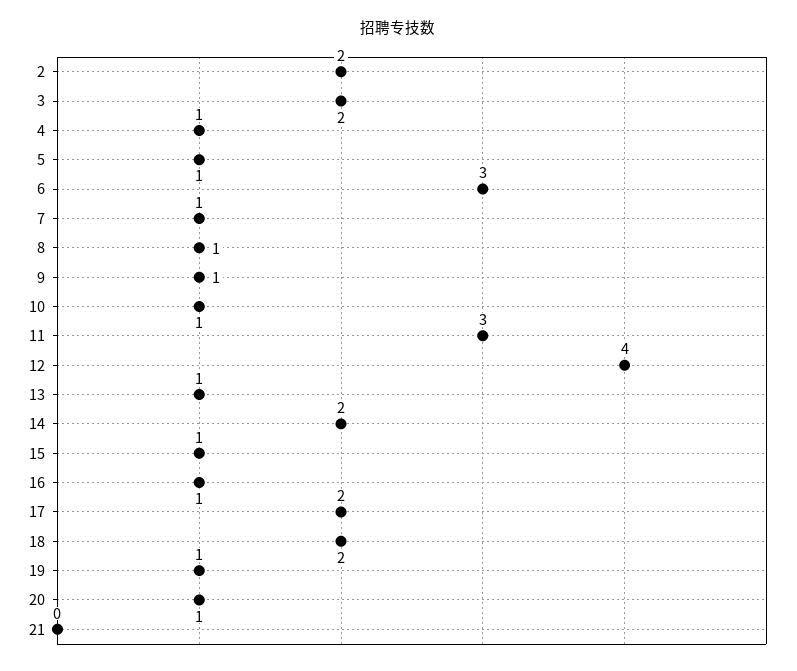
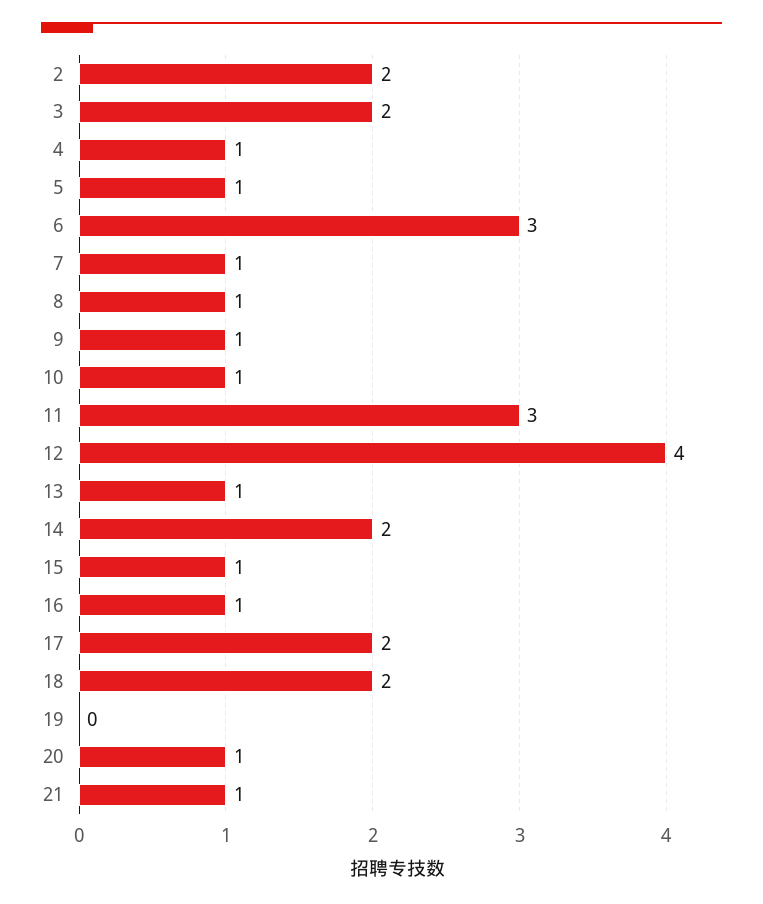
  {
    "2": 2,
    "3": 2,
    "4": 1,
    "5": 1,
    "6": 3,
    "7": 1,
    "8": 1,
    "9": 1,
    "10": 1,
    "11": 3,
    "12": 4,
    "13": 1,
    "14": 2,
    "15": 1,
    "16": 1,
    "17": 2,
    "18": 2,
-   "19": 1,
+   "19": 0,
    "20": 1,
-   "21": 0
+   "21": 1
  }

